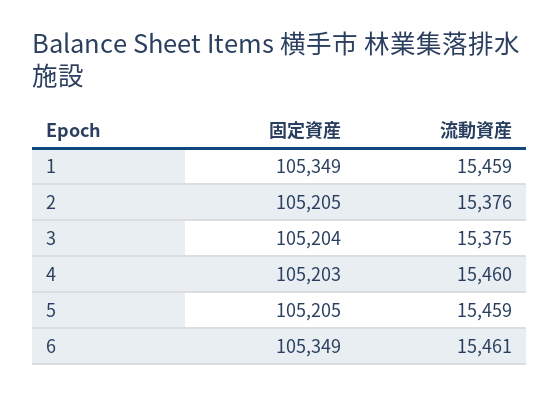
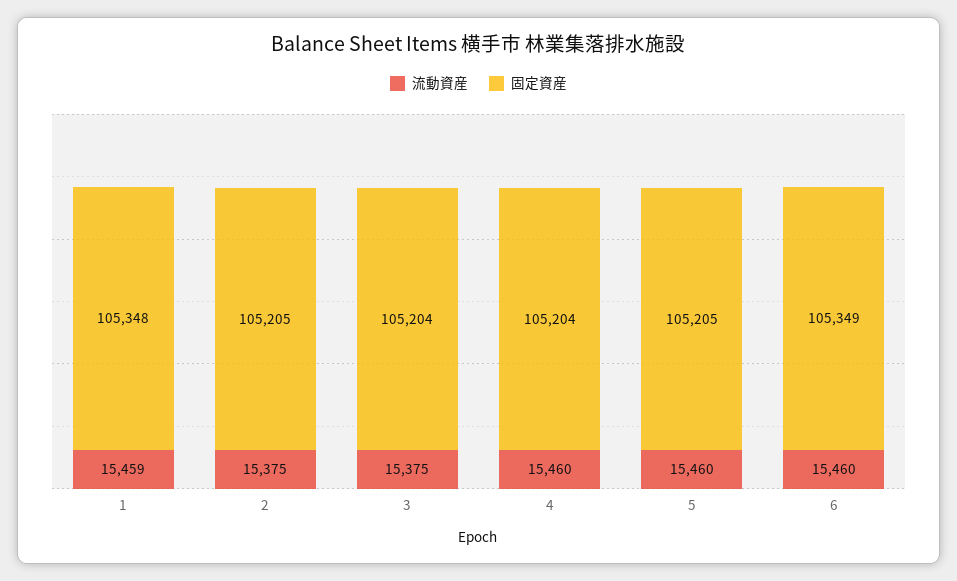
  {
    "固定資産": {
-     "1": 105349,
+     "1": 105348,
      "2": 105205,
      "3": 105204,
-     "4": 105203,
+     "4": 105204,
      "5": 105205,
      "6": 105349
    },
    "流動資産": {
      "1": 15459,
-     "2": 15376,
+     "2": 15375,
      "3": 15375,
      "4": 15460,
-     "5": 15459,
+     "5": 15460,
-     "6": 15461
+     "6": 15460
    }
  }

